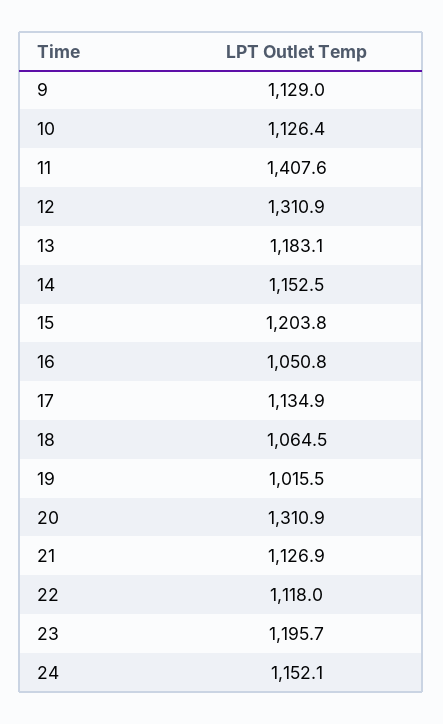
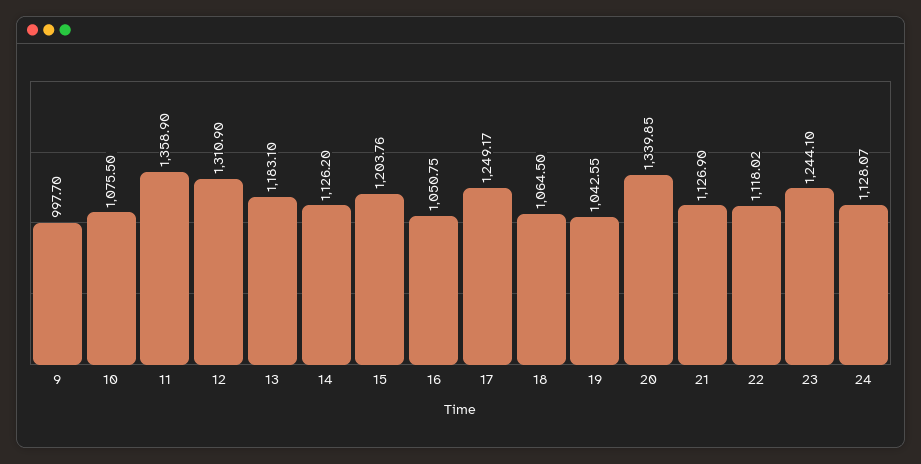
  {
-   "9": 1129,
+   "9": 997.7,
-   "10": 1126.4,
+   "10": 1075.5,
-   "11": 1407.6,
+   "11": 1358.9,
    "12": 1310.9,
    "13": 1183.1,
-   "14": 1152.5,
+   "14": 1126.2,
    "15": 1203.76,
    "16": 1050.75,
-   "17": 1134.9,
+   "17": 1249.17,
    "18": 1064.5,
-   "19": 1015.5,
+   "19": 1042.55,
-   "20": 1310.9,
+   "20": 1339.85,
    "21": 1126.9,
    "22": 1118.02,
-   "23": 1195.7,
+   "23": 1244.1,
-   "24": 1152.1
+   "24": 1128.07
  }

